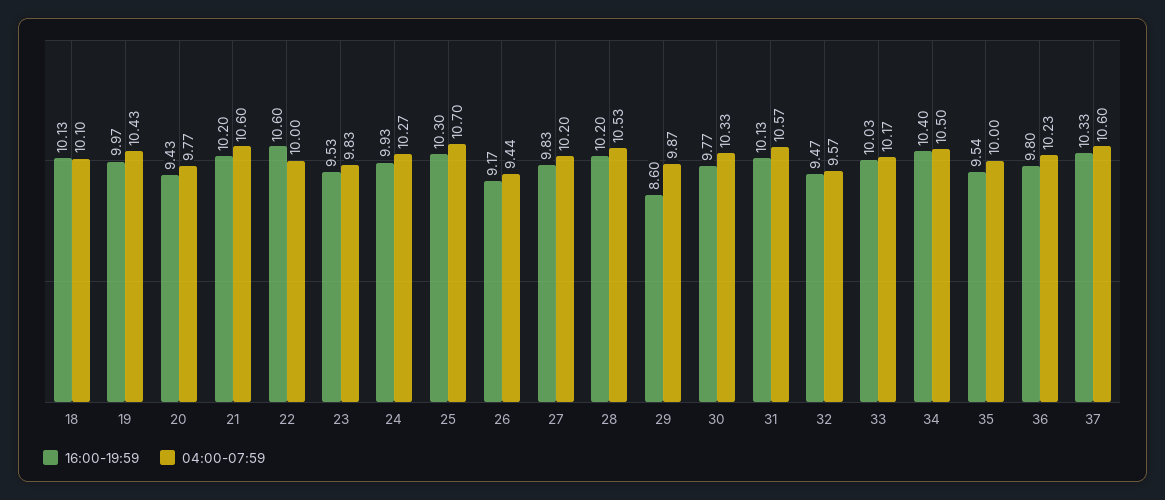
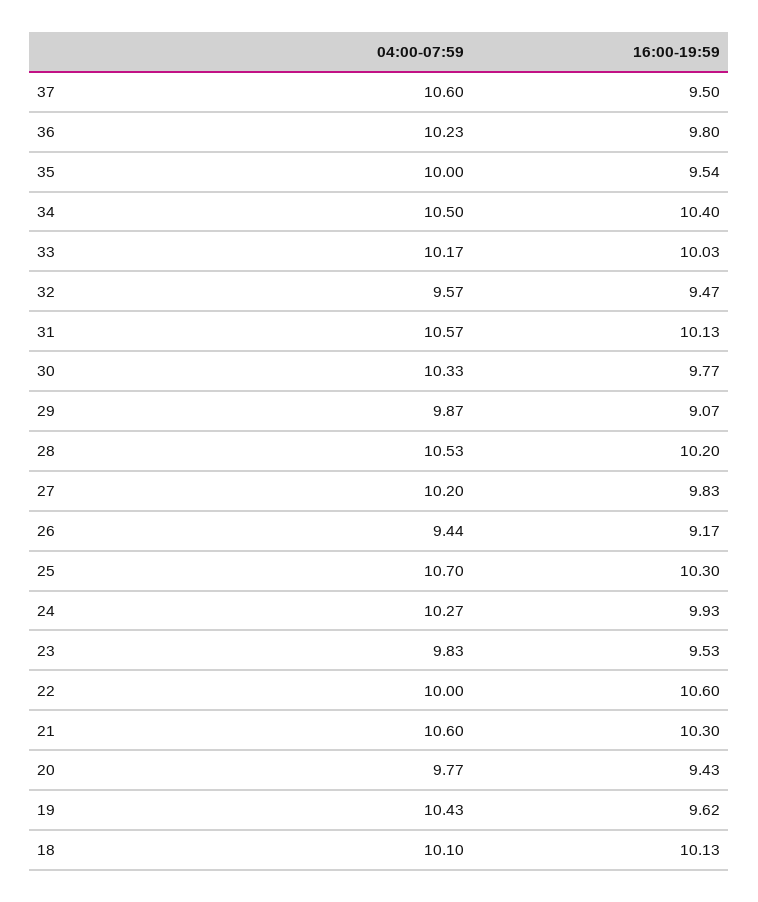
  {
    "16:00-19:59": {
      "18": 10.13,
-     "19": 9.97,
+     "19": 9.62,
      "20": 9.43,
-     "21": 10.2,
+     "21": 10.3,
      "22": 10.6,
      "23": 9.53,
      "24": 9.93,
      "25": 10.3,
      "26": 9.17,
      "27": 9.83,
      "28": 10.2,
-     "29": 8.6,
+     "29": 9.07,
      "30": 9.77,
      "31": 10.13,
      "32": 9.47,
      "33": 10.03,
      "34": 10.4,
      "35": 9.54,
      "36": 9.8,
-     "37": 10.33
+     "37": 9.5
    },
    "04:00-07:59": {
      "18": 10.1,
      "19": 10.43,
      "20": 9.77,
      "21": 10.6,
      "22": 10,
      "23": 9.83,
      "24": 10.27,
      "25": 10.7,
      "26": 9.44,
      "27": 10.2,
      "28": 10.53,
      "29": 9.87,
      "30": 10.33,
      "31": 10.57,
      "32": 9.57,
      "33": 10.17,
      "34": 10.5,
      "35": 10,
      "36": 10.23,
      "37": 10.6
    }
  }

